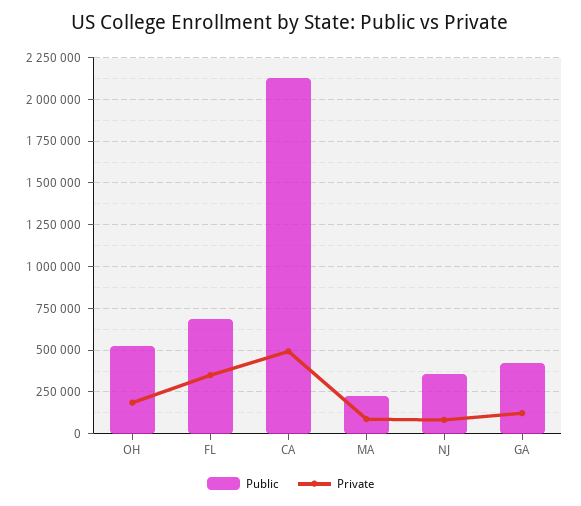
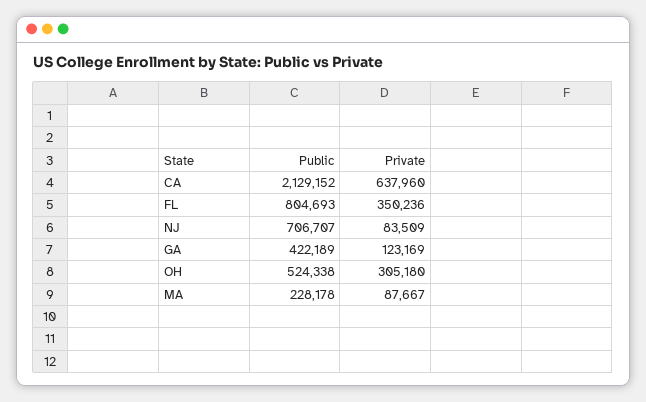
  {
    "Public": {
      "OH": 524338,
-     "FL": 700000,
+     "FL": 804693,
      "CA": 2129152,
      "MA": 228178,
-     "NJ": 350000,
+     "NJ": 706707,
      "GA": 422189
    },
    "Private": {
-     "OH": 200000,
+     "OH": 305180,
      "FL": 350236,
-     "CA": 500000,
+     "CA": 637960,
      "MA": 87667,
      "NJ": 83509,
      "GA": 123169
    }
  }

